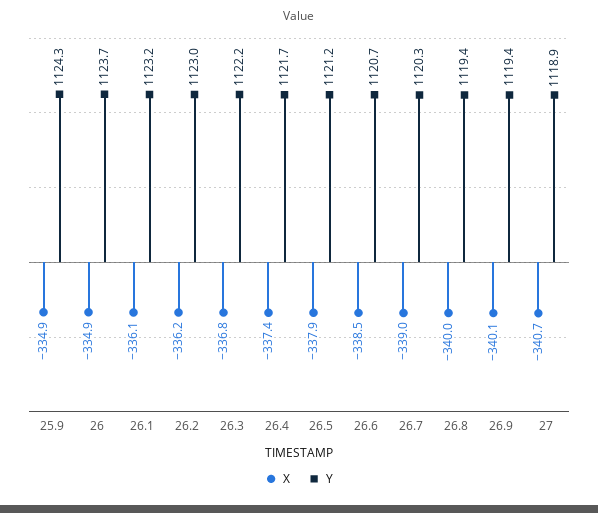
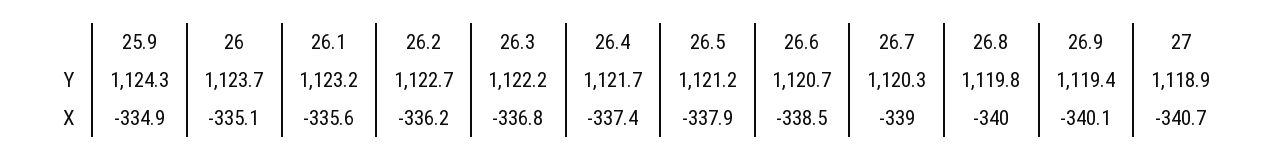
  {
    "X": {
      "25.9": -334.9,
-     "26": -334.9,
+     "26": -335.1,
-     "26.1": -336.1,
+     "26.1": -335.6,
      "26.2": -336.2,
      "26.3": -336.8,
      "26.4": -337.4,
      "26.5": -337.9,
      "26.6": -338.5,
      "26.7": -339,
      "26.8": -340,
      "26.9": -340.1,
      "27": -340.7
    },
    "Y": {
      "25.9": 1124.3,
      "26": 1123.7,
      "26.1": 1123.2,
-     "26.2": 1123,
+     "26.2": 1122.7,
      "26.3": 1122.2,
      "26.4": 1121.7,
      "26.5": 1121.2,
      "26.6": 1120.7,
      "26.7": 1120.3,
-     "26.8": 1119.4,
+     "26.8": 1119.8,
      "26.9": 1119.4,
      "27": 1118.9
    }
  }

